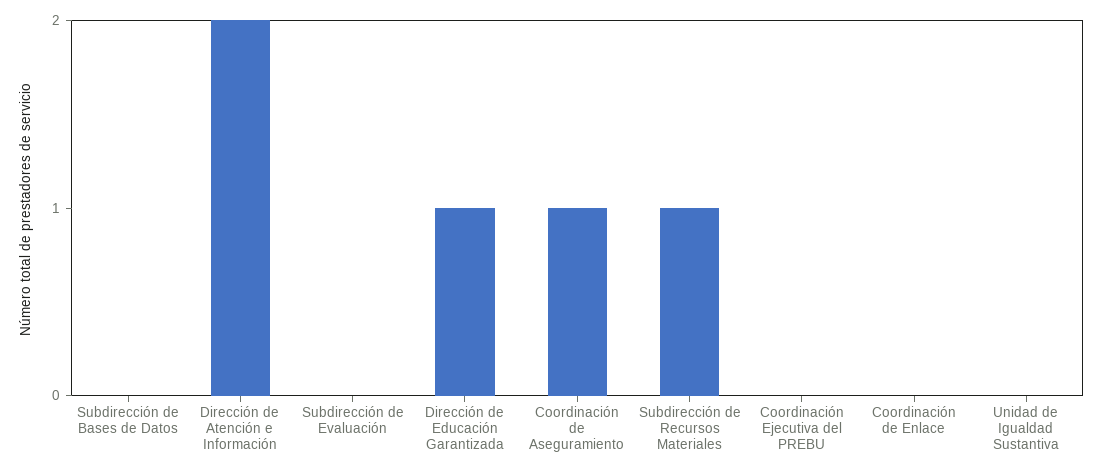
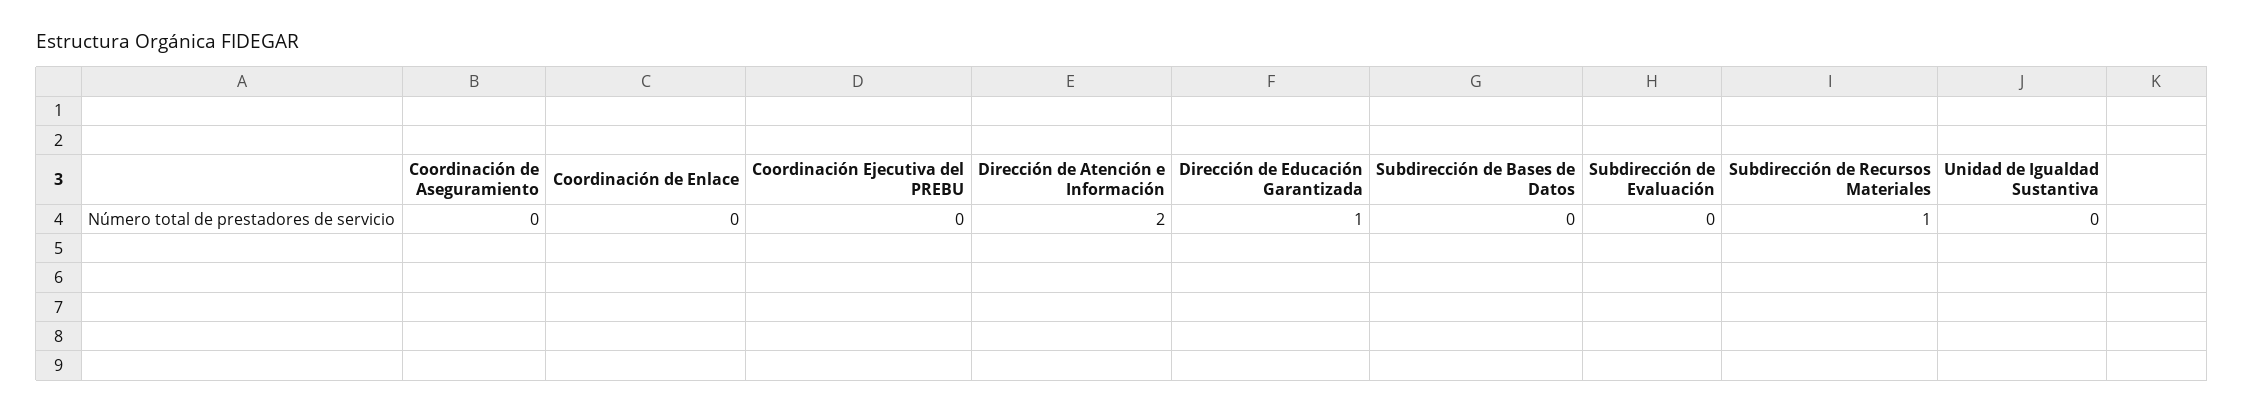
  {
    "Subdirección de Bases de Datos": 0,
    "Dirección de Atención e Información": 2,
    "Subdirección de Evaluación": 0,
    "Dirección de Educación Garantizada": 1,
-   "Coordinación de Aseguramiento": 1,
+   "Coordinación de Aseguramiento": 0,
    "Subdirección de Recursos Materiales": 1,
    "Coordinación Ejecutiva del PREBU": 0,
    "Coordinación de Enlace": 0,
    "Unidad de Igualdad Sustantiva": 0
  }

